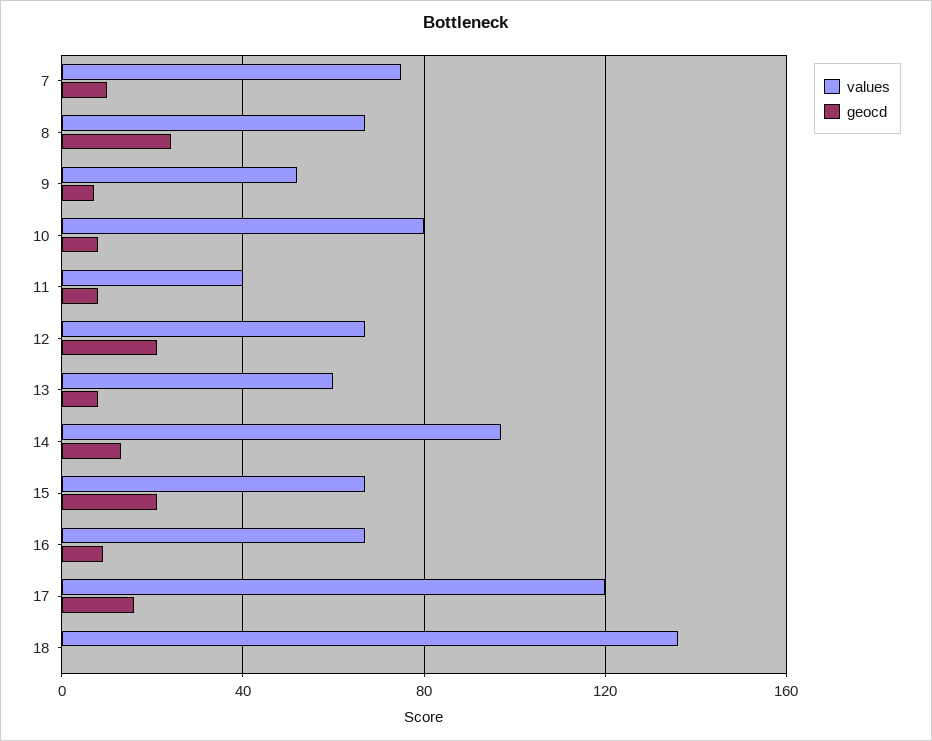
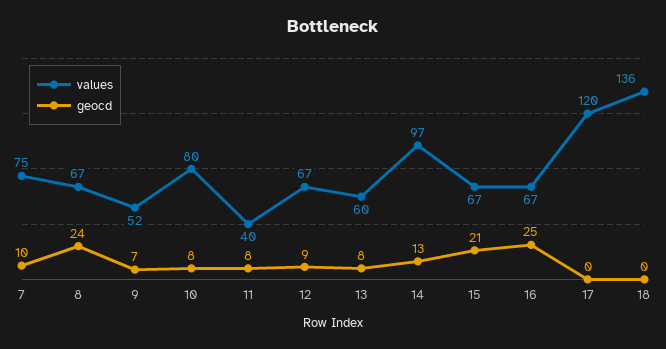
  {
    "values": {
      "7": 75,
      "8": 67,
      "9": 52,
      "10": 80,
      "11": 40,
      "12": 67,
      "13": 60,
      "14": 97,
      "15": 67,
      "16": 67,
      "17": 120,
      "18": 136
    },
    "geocd": {
      "7": 10,
      "8": 24,
      "9": 7,
      "10": 8,
      "11": 8,
-     "12": 20,
+     "12": 9,
      "13": 8,
      "14": 13,
      "15": 21,
-     "16": 10,
+     "16": 25,
-     "17": 15,
+     "17": 0,
      "18": 0
    }
  }

